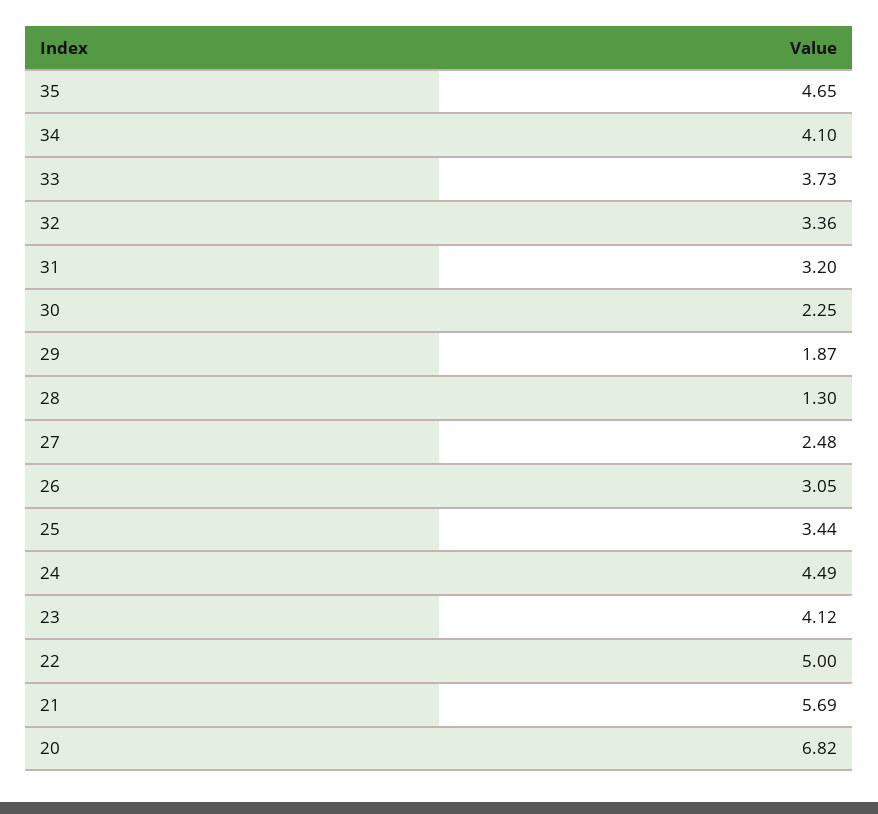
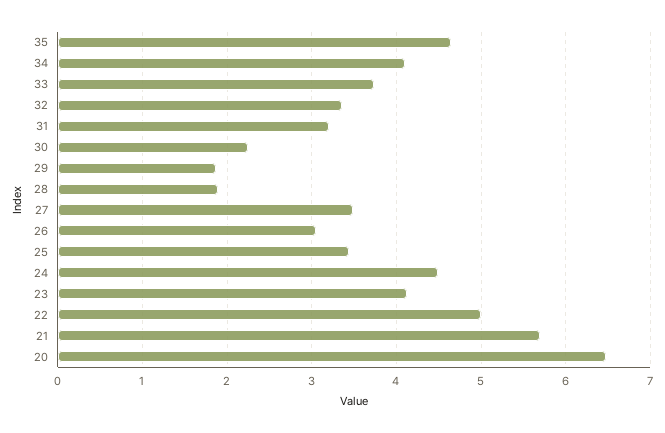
  {
    "35": 4.65,
    "34": 4.1,
    "33": 3.73,
    "32": 3.36,
    "31": 3.2,
    "30": 2.25,
    "29": 1.87,
-   "28": 1.3,
+   "28": 1.9,
-   "27": 2.48,
+   "27": 3.5,
    "26": 3.05,
    "25": 3.44,
    "24": 4.49,
    "23": 4.12,
    "22": 5,
    "21": 5.69,
-   "20": 6.82
+   "20": 6.5
  }

